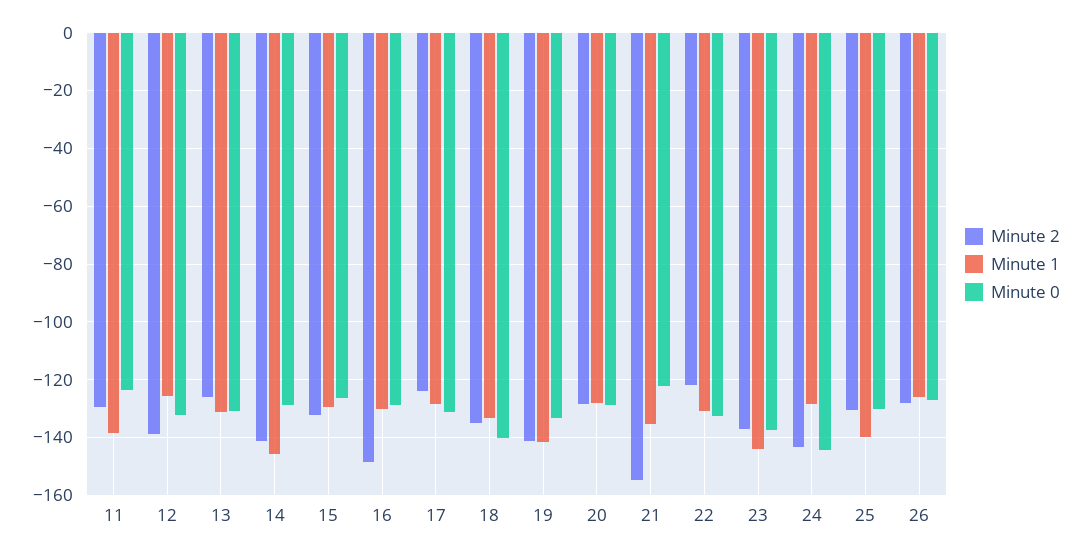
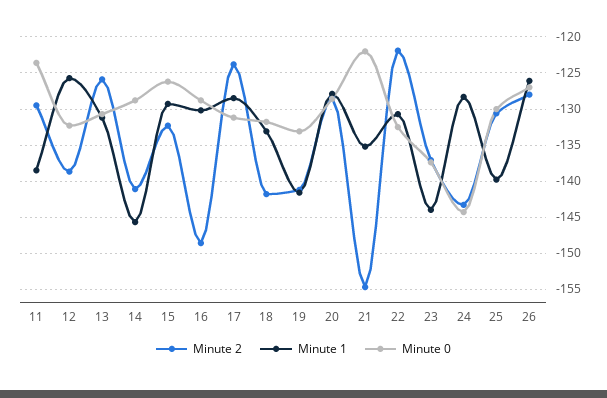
  {
    "Minute 2": {
      "11": -130,
      "12": -139,
      "13": -126,
      "14": -141,
      "15": -132,
      "16": -149,
      "17": -124,
-     "18": -135,
+     "18": -142,
      "19": -141,
      "20": -129,
      "21": -155,
      "22": -122,
      "23": -137,
      "24": -143,
      "25": -131,
      "26": -128
    },
    "Minute 1": {
      "11": -139,
      "12": -126,
      "13": -131,
      "14": -146,
      "15": -129,
      "16": -130,
      "17": -129,
      "18": -133,
      "19": -142,
      "20": -128,
      "21": -135,
      "22": -131,
      "23": -144,
      "24": -128,
      "25": -140,
      "26": -126
    },
    "Minute 0": {
      "11": -124,
      "12": -132,
      "13": -131,
      "14": -129,
      "15": -126,
      "16": -129,
      "17": -131,
-     "18": -140,
+     "18": -132,
      "19": -133,
      "20": -129,
      "21": -122,
      "22": -133,
      "23": -137,
      "24": -144,
      "25": -130,
      "26": -127
    }
  }

